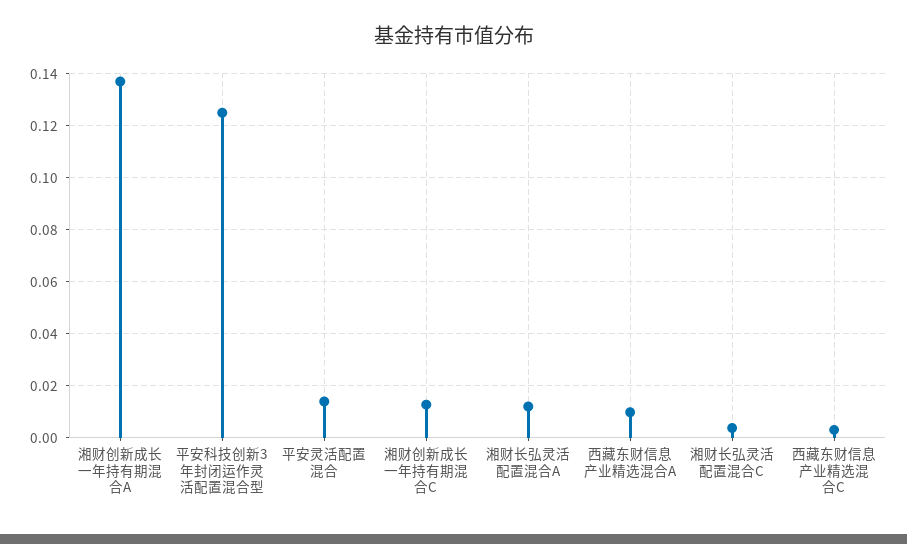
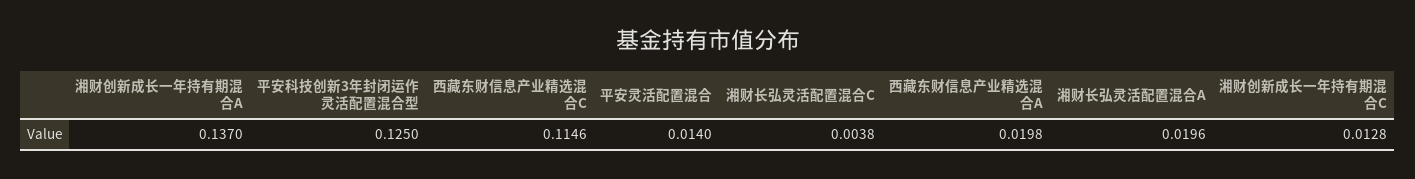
  {
    "湘财创新成长一年持有期混合A": 0.137,
    "平安科技创新3年封闭运作灵活配置混合型": 0.125,
    "平安灵活配置混合": 0.014,
    "湘财创新成长一年持有期混合C": 0.0128,
-   "湘财长弘灵活配置混合A": 0.0125,
+   "湘财长弘灵活配置混合A": 0.0196,
-   "西藏东财信息产业精选混合A": 0.01,
+   "西藏东财信息产业精选混合A": 0.0198,
    "湘财长弘灵活配置混合C": 0.0038,
-   "西藏东财信息产业精选混合C": 0.0025
+   "西藏东财信息产业精选混合C": 0.1146
  }

